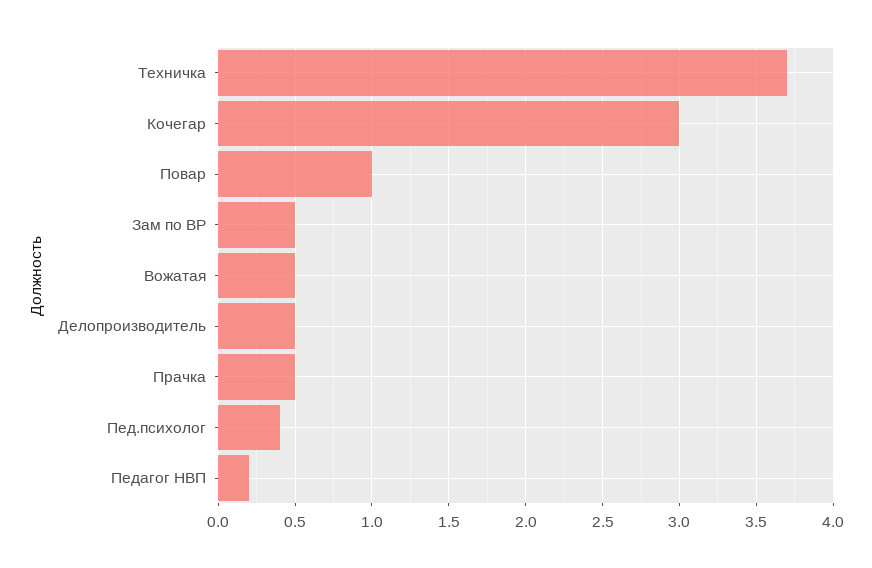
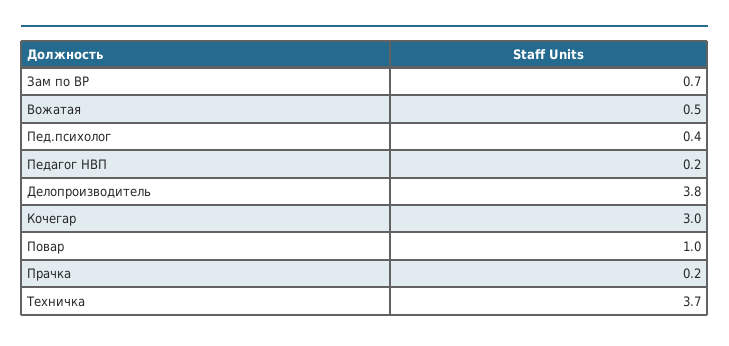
  {
    "Техничка": 3.7,
    "Кочегар": 3,
    "Повар": 1,
-   "Зам по ВР": 0.5,
+   "Зам по ВР": 0.7,
    "Вожатая": 0.5,
-   "Делопроизводитель": 0.5,
+   "Делопроизводитель": 3.8,
-   "Прачка": 0.5,
+   "Прачка": 0.2,
    "Пед.психолог": 0.4,
    "Педагог НВП": 0.2
  }

